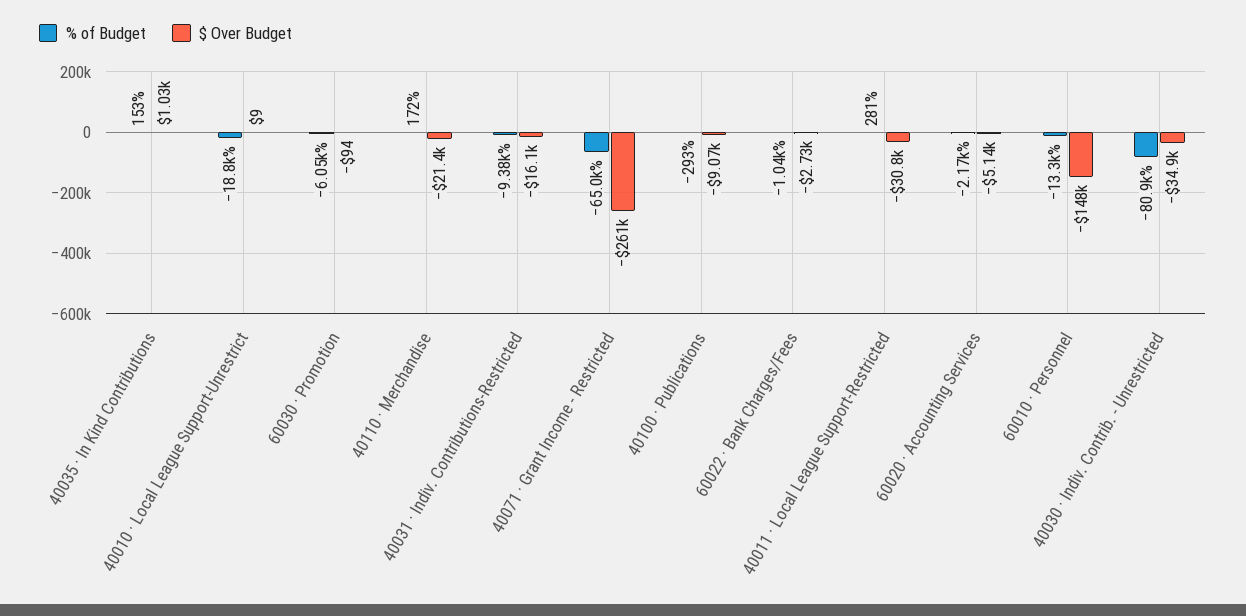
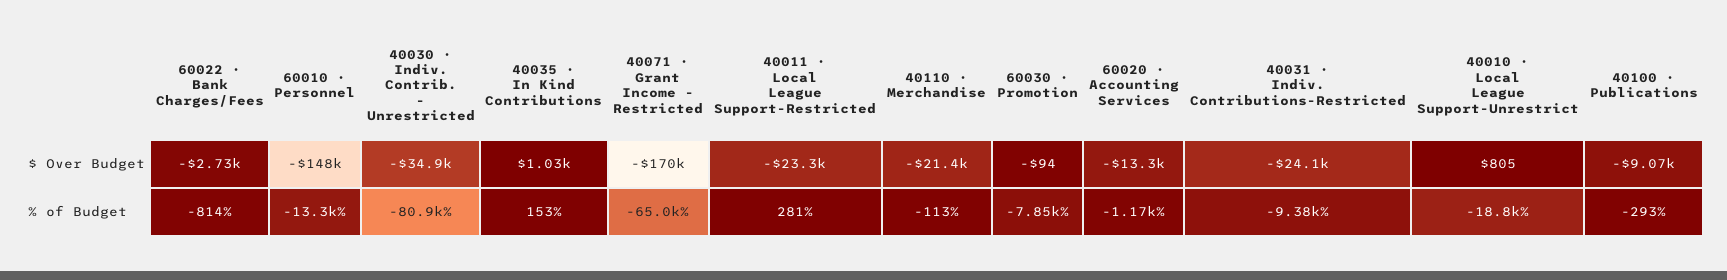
  {
    "% of Budget": {
      "40035 · In Kind Contributions": 153,
      "40010 · Local League Support-Unrestrict": -18800,
-     "60030 · Promotion": -6050,
+     "60030 · Promotion": -7850,
-     "40110 · Merchandise": 172,
+     "40110 · Merchandise": -113,
      "40031 · Indiv. Contributions-Restricted": -9380,
      "40071 · Grant Income - Restricted": -65000,
      "40100 · Publications": -293,
-     "60022 · Bank Charges/Fees": -1040,
+     "60022 · Bank Charges/Fees": -814,
      "40011 · Local League Support-Restricted": 281,
-     "60020 · Accounting Services": -2170,
+     "60020 · Accounting Services": -1170,
      "60010 · Personnel": -13300,
      "40030 · Indiv. Contrib. - Unrestricted": -80900
    },
    "$ Over Budget": {
      "40035 · In Kind Contributions": 1030,
-     "40010 · Local League Support-Unrestrict": 9,
+     "40010 · Local League Support-Unrestrict": 805,
      "60030 · Promotion": -94,
      "40110 · Merchandise": -21400,
-     "40031 · Indiv. Contributions-Restricted": -16100,
+     "40031 · Indiv. Contributions-Restricted": -24100,
-     "40071 · Grant Income - Restricted": -261000,
+     "40071 · Grant Income - Restricted": -170000,
      "40100 · Publications": -9070,
      "60022 · Bank Charges/Fees": -2730,
-     "40011 · Local League Support-Restricted": -30800,
+     "40011 · Local League Support-Restricted": -23300,
-     "60020 · Accounting Services": -5140,
+     "60020 · Accounting Services": -13300,
      "60010 · Personnel": -148000,
      "40030 · Indiv. Contrib. - Unrestricted": -34900
    }
  }

